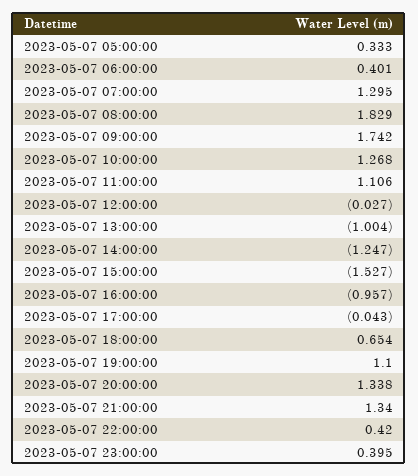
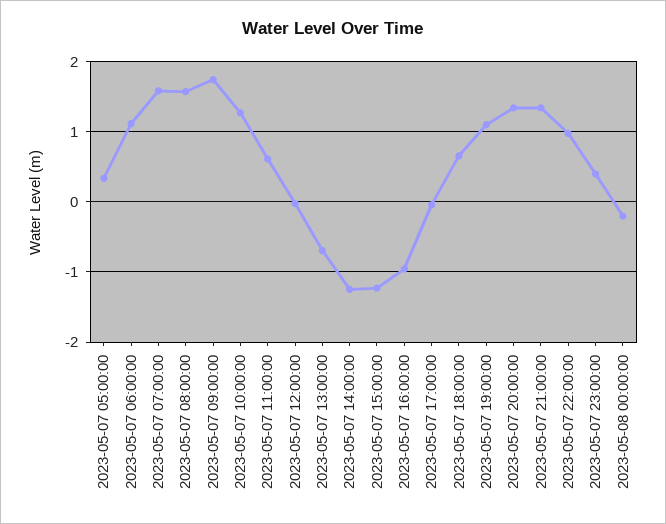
  {
    "2023-05-07 05:00:00": 0.333,
-   "2023-05-07 06:00:00": 0.401,
+   "2023-05-07 06:00:00": 1.1,
-   "2023-05-07 07:00:00": 1.295,
+   "2023-05-07 07:00:00": 1.6,
-   "2023-05-07 08:00:00": 1.829,
+   "2023-05-07 08:00:00": 1.6,
    "2023-05-07 09:00:00": 1.742,
    "2023-05-07 10:00:00": 1.268,
-   "2023-05-07 11:00:00": 1.106,
+   "2023-05-07 11:00:00": 0.6,
    "2023-05-07 12:00:00": -0.027,
-   "2023-05-07 13:00:00": -1.004,
+   "2023-05-07 13:00:00": -0.7,
    "2023-05-07 14:00:00": -1.247,
-   "2023-05-07 15:00:00": -1.527,
+   "2023-05-07 15:00:00": -1.2,
    "2023-05-07 16:00:00": -0.957,
    "2023-05-07 17:00:00": -0.043,
    "2023-05-07 18:00:00": 0.654,
    "2023-05-07 19:00:00": 1.1,
    "2023-05-07 20:00:00": 1.338,
    "2023-05-07 21:00:00": 1.34,
-   "2023-05-07 22:00:00": 0.42,
+   "2023-05-07 22:00:00": 1,
-   "2023-05-07 23:00:00": 0.395
+   "2023-05-07 23:00:00": 0.395,
+   "2023-05-08 00:00:00": -0.2
  }

